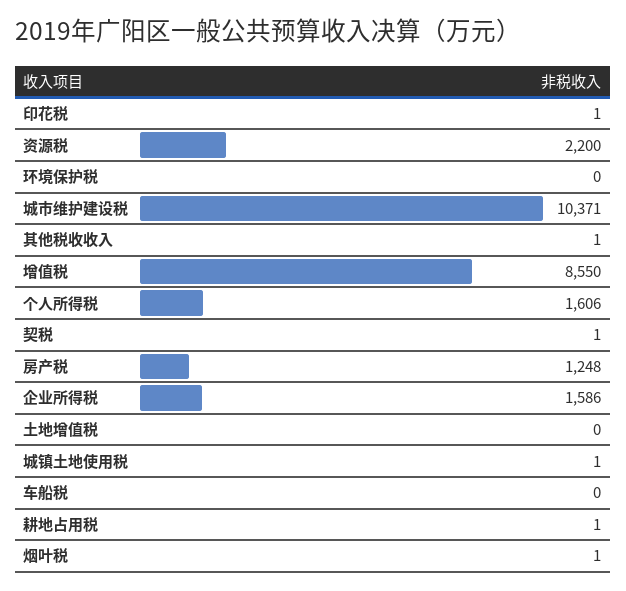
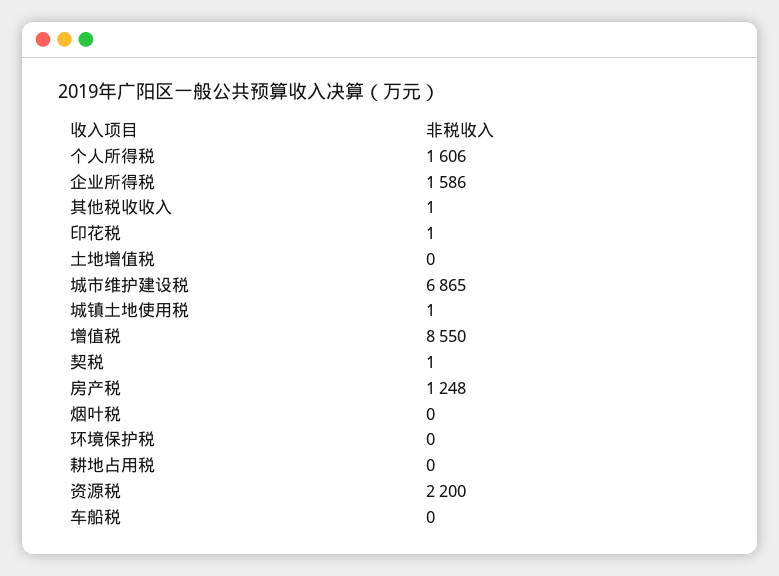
  {
    "印花税": 1,
    "资源税": 2200,
    "环境保护税": 0,
-   "城市维护建设税": 10371,
+   "城市维护建设税": 6865,
    "其他税收收入": 1,
    "增值税": 8550,
    "个人所得税": 1606,
    "契税": 1,
    "房产税": 1248,
    "企业所得税": 1586,
    "土地增值税": 0,
    "城镇土地使用税": 1,
    "车船税": 0,
-   "耕地占用税": 1,
+   "耕地占用税": 0,
-   "烟叶税": 1
+   "烟叶税": 0
  }

